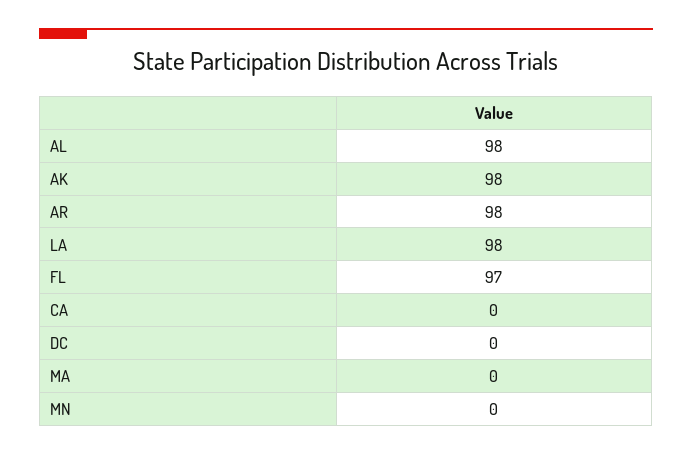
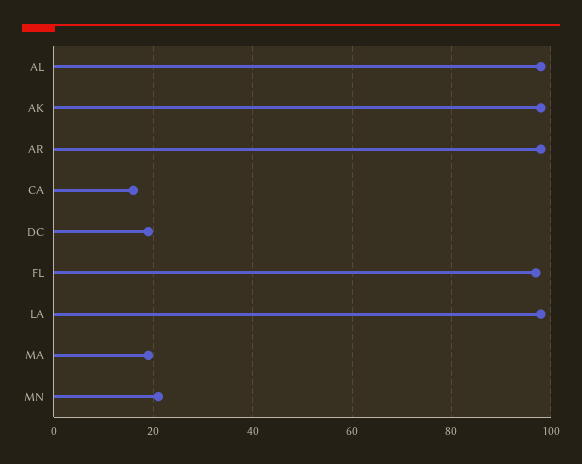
  {
    "AL": 98,
    "AK": 98,
    "AR": 98,
    "LA": 98,
    "FL": 97,
-   "CA": 0,
+   "CA": 15,
-   "DC": 0,
+   "DC": 20,
-   "MA": 0,
+   "MA": 20,
-   "MN": 0
+   "MN": 20
  }

